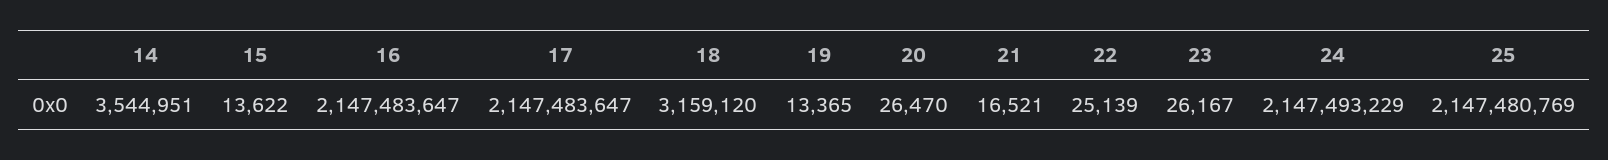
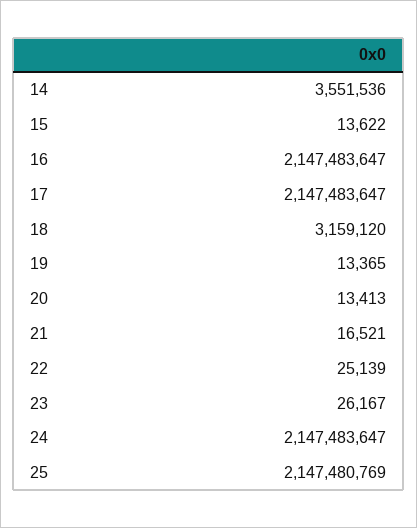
  {
-   "14": 3544951,
+   "14": 3551536,
    "15": 13622,
    "16": 2147483647,
    "17": 2147483647,
    "18": 3159120,
    "19": 13365,
-   "20": 26470,
+   "20": 13413,
    "21": 16521,
    "22": 25139,
    "23": 26167,
-   "24": 2147493229,
+   "24": 2147483647,
    "25": 2147480769
  }

